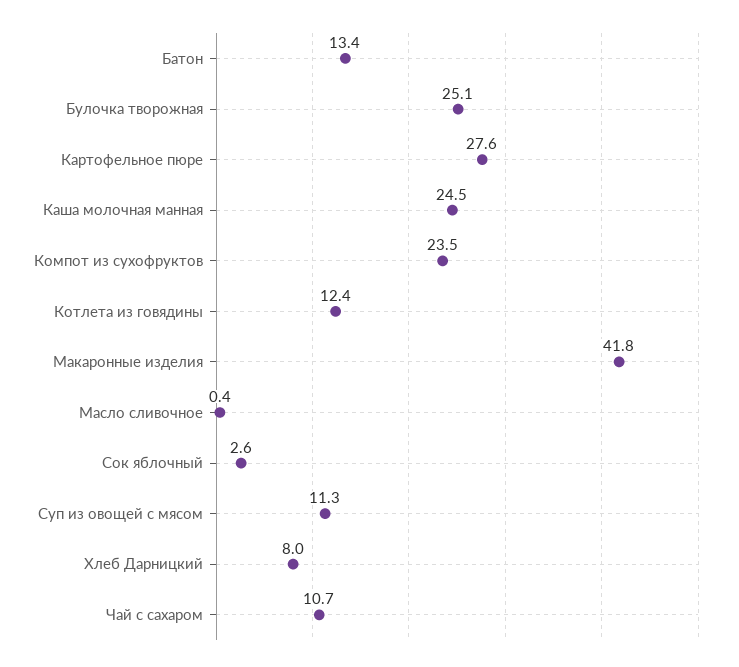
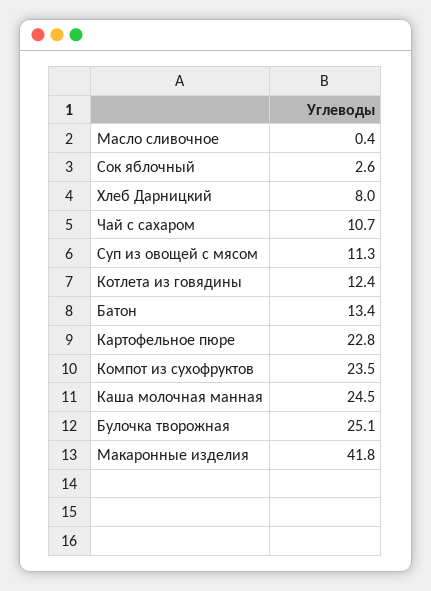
  {
    "Батон": 13.4,
    "Булочка творожная": 25.1,
-   "Картофельное пюре": 27.6,
+   "Картофельное пюре": 22.8,
    "Каша молочная манная": 24.5,
    "Компот из сухофруктов": 23.5,
    "Котлета из говядины": 12.4,
    "Макаронные изделия": 41.8,
    "Масло сливочное": 0.4,
    "Сок яблочный": 2.6,
    "Суп из овощей с мясом": 11.3,
    "Хлеб Дарницкий": 8,
    "Чай с сахаром": 10.7
  }

